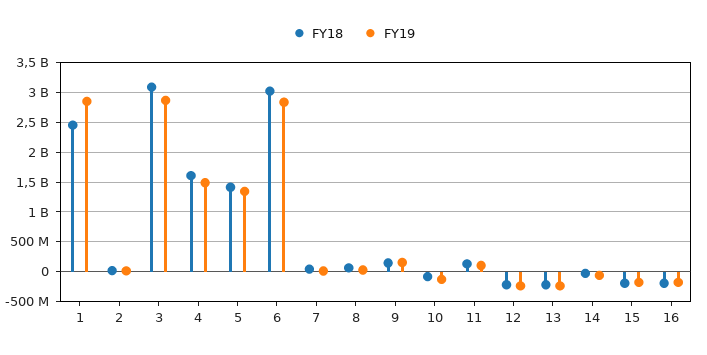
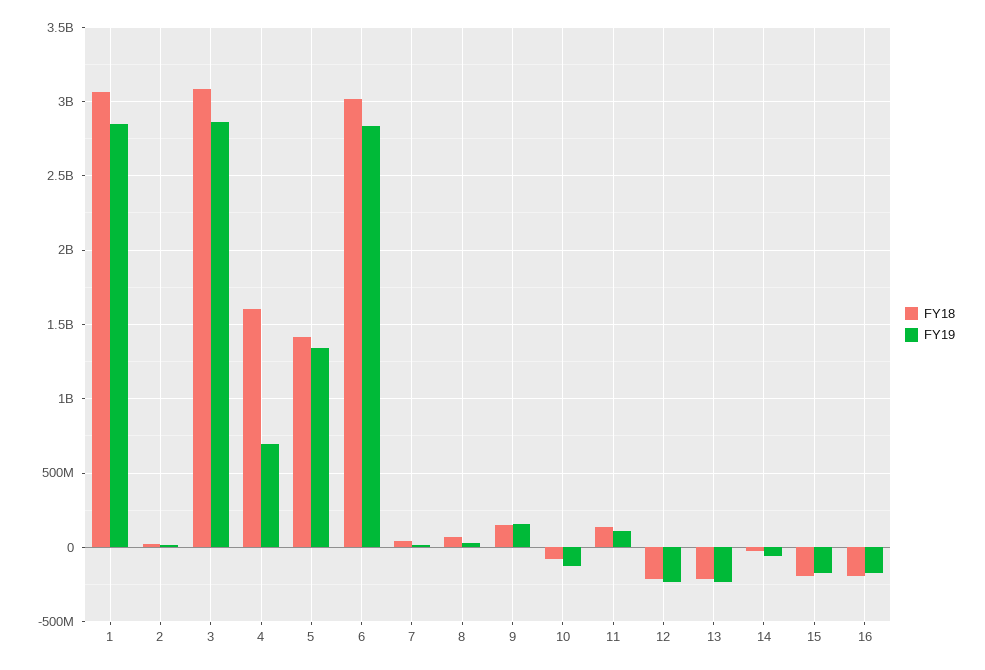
  {
    "FY18": {
-     "1": 2500000000,
+     "1": 3050000000,
      "2": 0,
      "3": 3100000000,
      "4": 1600000000,
      "5": 1400000000,
      "6": 3000000000,
      "7": 50000000,
      "8": 50000000,
      "9": 150000000,
      "10": -100000000,
      "11": 150000000,
      "12": -200000000,
      "13": -200000000,
      "14": 0,
      "15": -200000000,
      "16": -200000000
    },
    "FY19": {
      "1": 2850000000,
      "2": 0,
      "3": 2850000000,
-     "4": 1500000000,
+     "4": 700000000,
      "5": 1350000000,
      "6": 2850000000,
      "7": 0,
      "8": 50000000,
      "9": 150000000,
      "10": -150000000,
      "11": 100000000,
      "12": -250000000,
      "13": -250000000,
      "14": -50000000,
      "15": -150000000,
      "16": -150000000
    }
  }

